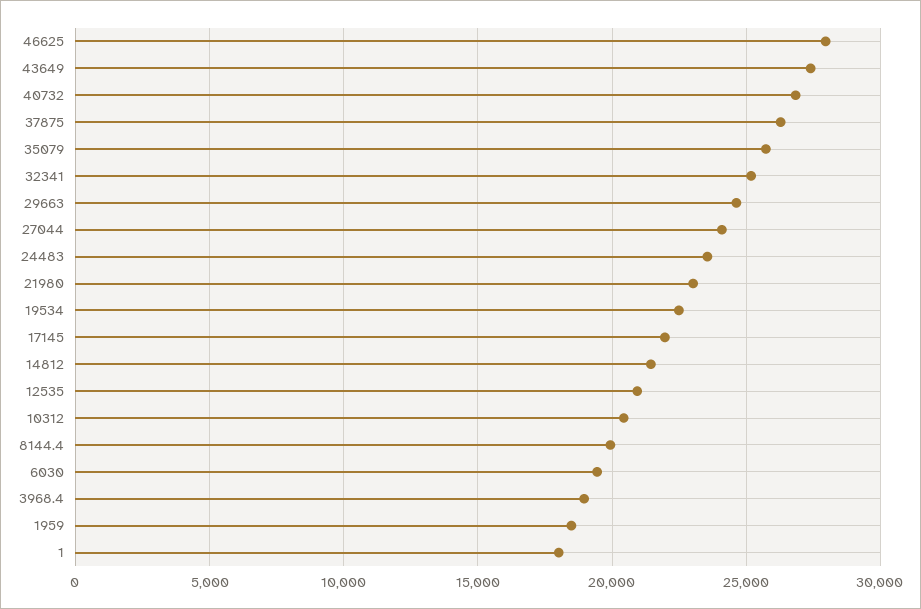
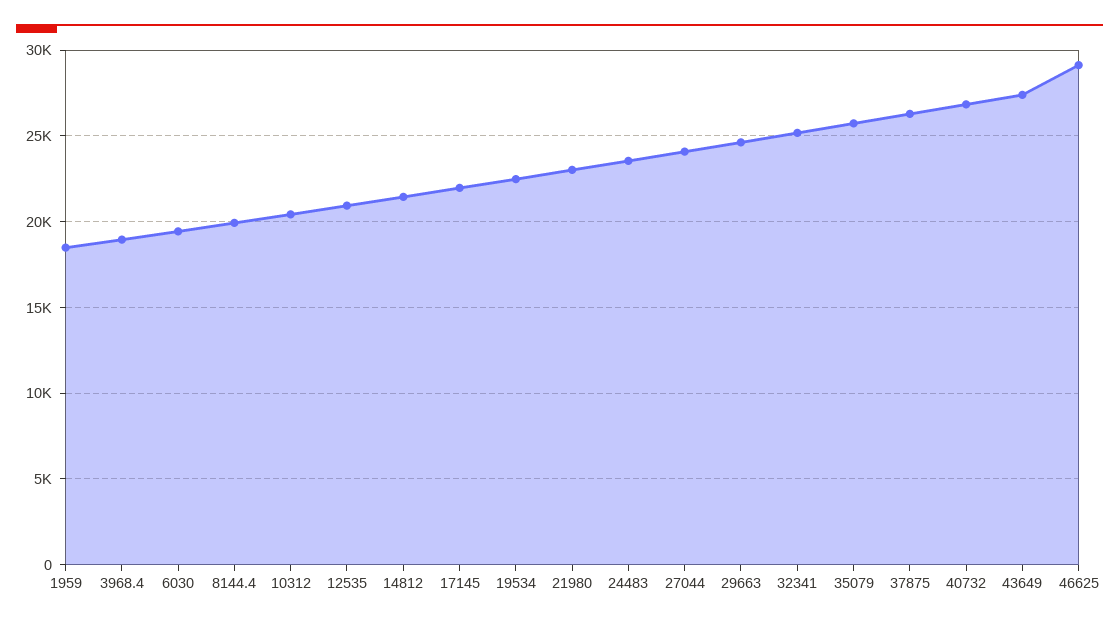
  {
-   "46625": 28000,
+   "46625": 29000,
    "43649": 27500,
    "40732": 27000,
    "37875": 26500,
    "35079": 25500,
    "32341": 25000,
    "29663": 24500,
    "27044": 24000,
    "24483": 23500,
    "21980": 23000,
    "19534": 22500,
    "17145": 22000,
    "14812": 21500,
    "12535": 21000,
    "10312": 20500,
    "8144.4": 20000,
    "6030": 19500,
    "3968.4": 19000,
-   "1959": 18500,
+   "1959": 18500
-   "1": 18000
  }

